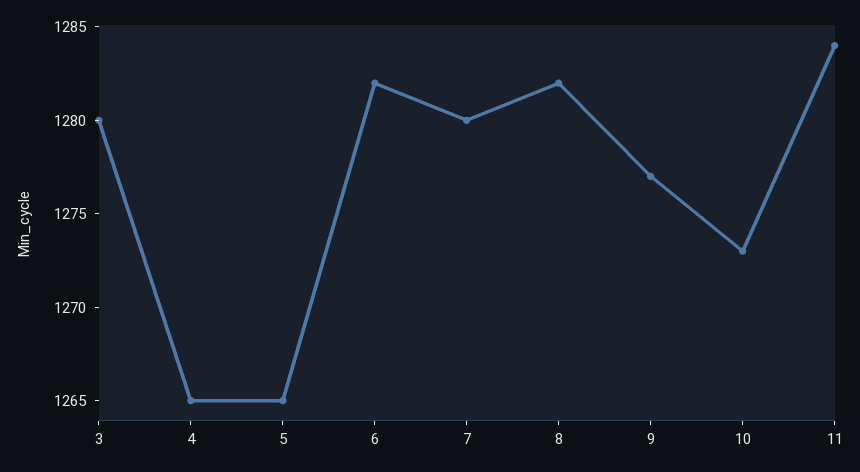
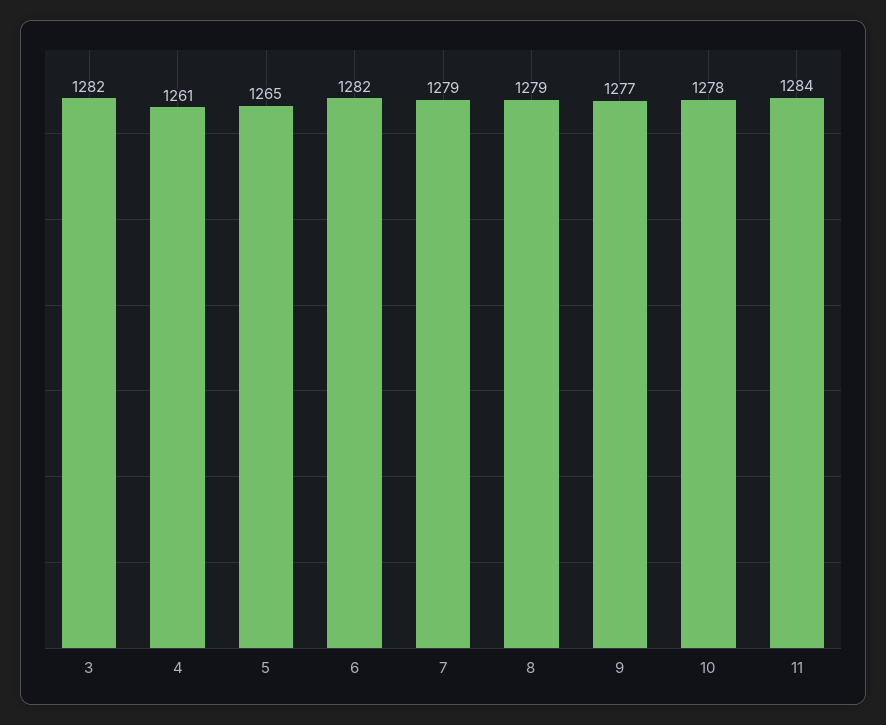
  {
-   "3": 1280,
+   "3": 1282,
-   "4": 1265,
+   "4": 1261,
    "5": 1265,
    "6": 1282,
-   "7": 1280,
+   "7": 1279,
-   "8": 1282,
+   "8": 1279,
    "9": 1277,
-   "10": 1273,
+   "10": 1278,
    "11": 1284
  }

